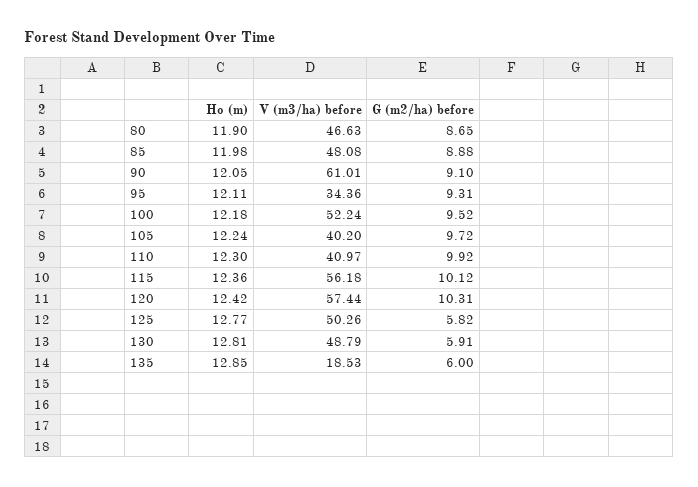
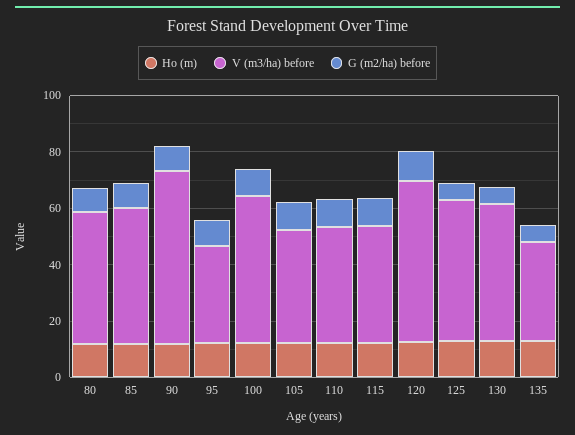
  {
    "Ho (m)": {
      "80": 11.9,
      "85": 11.98,
      "90": 12.05,
      "95": 12.11,
      "100": 12.18,
      "105": 12.24,
      "110": 12.3,
      "115": 12.36,
      "120": 12.42,
      "125": 12.77,
      "130": 12.81,
      "135": 12.85
    },
    "V (m3/ha) before": {
      "80": 46.63,
      "85": 48.08,
      "90": 61.01,
      "95": 34.36,
      "100": 52.24,
      "105": 40.2,
      "110": 40.97,
-     "115": 56.18,
+     "115": 40,
      "120": 57.44,
      "125": 50.26,
      "130": 48.79,
-     "135": 18.53
+     "135": 35
    },
    "G (m2/ha) before": {
      "80": 8.65,
      "85": 8.88,
      "90": 9.1,
      "95": 9.31,
      "100": 9.52,
      "105": 9.72,
      "110": 9.92,
      "115": 10.12,
      "120": 10.31,
      "125": 5.82,
      "130": 5.91,
      "135": 6
    }
  }

